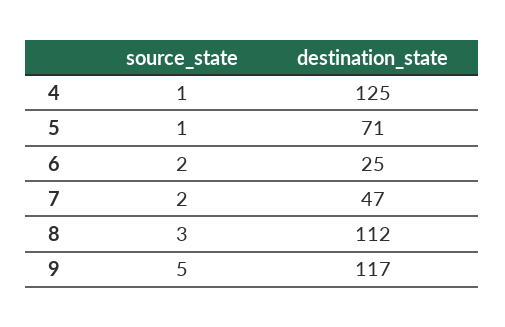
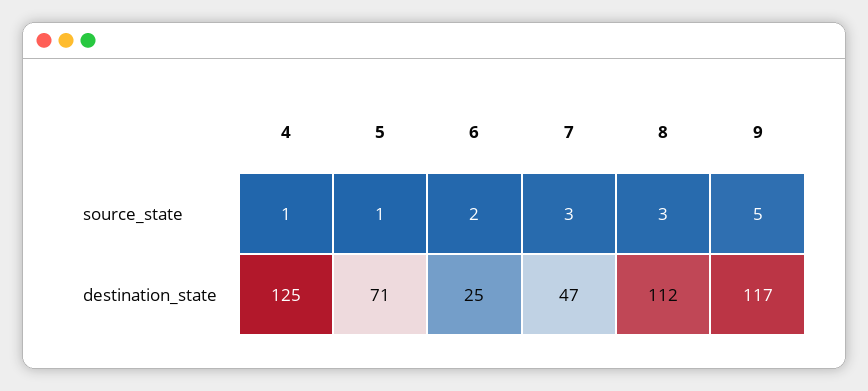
  {
    "source_state": {
      "4": 1,
      "5": 1,
      "6": 2,
-     "7": 2,
+     "7": 3,
      "8": 3,
      "9": 5
    },
    "destination_state": {
      "4": 125,
      "5": 71,
      "6": 25,
      "7": 47,
      "8": 112,
      "9": 117
    }
  }

